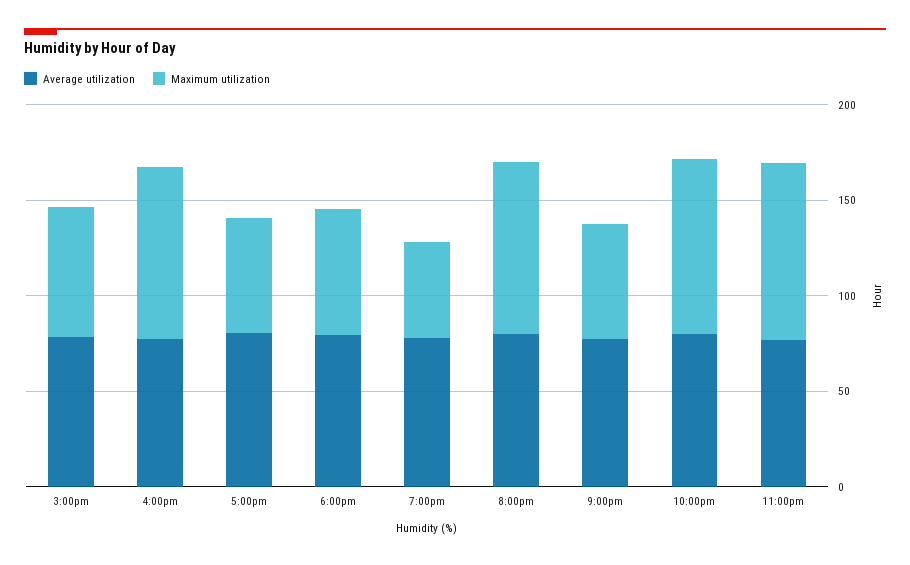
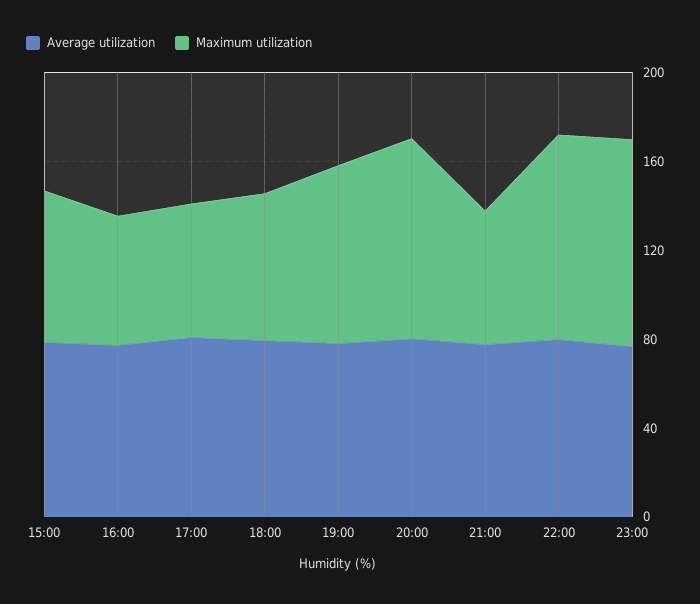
  {
    "Average utilization": {
      "3:00pm": 80,
      "4:00pm": 80,
      "5:00pm": 80,
      "6:00pm": 80,
      "7:00pm": 80,
      "8:00pm": 80,
      "9:00pm": 80,
      "10:00pm": 80,
      "11:00pm": 80
    },
    "Maximum utilization": {
      "3:00pm": 70,
-     "4:00pm": 90,
+     "4:00pm": 60,
      "5:00pm": 60,
      "6:00pm": 70,
-     "7:00pm": 50,
+     "7:00pm": 80,
      "8:00pm": 90,
      "9:00pm": 60,
      "10:00pm": 90,
      "11:00pm": 90
    }
  }

